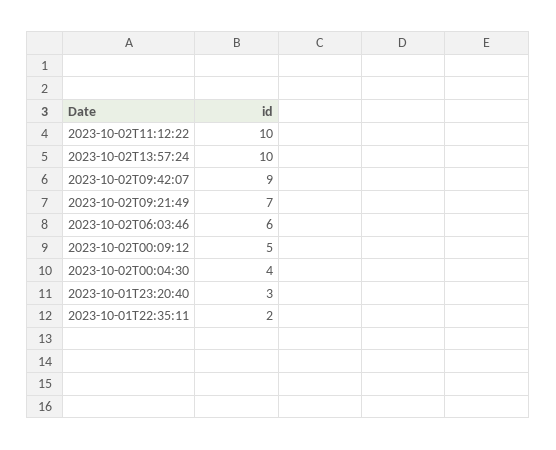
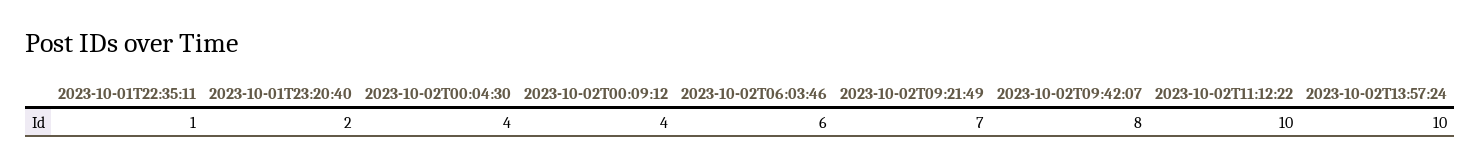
  {
    "2023-10-02T11:12:22": 10,
    "2023-10-02T13:57:24": 10,
-   "2023-10-02T09:42:07": 9,
+   "2023-10-02T09:42:07": 8,
    "2023-10-02T09:21:49": 7,
    "2023-10-02T06:03:46": 6,
-   "2023-10-02T00:09:12": 5,
+   "2023-10-02T00:09:12": 4,
    "2023-10-02T00:04:30": 4,
-   "2023-10-01T23:20:40": 3,
+   "2023-10-01T23:20:40": 2,
-   "2023-10-01T22:35:11": 2
+   "2023-10-01T22:35:11": 1
  }

